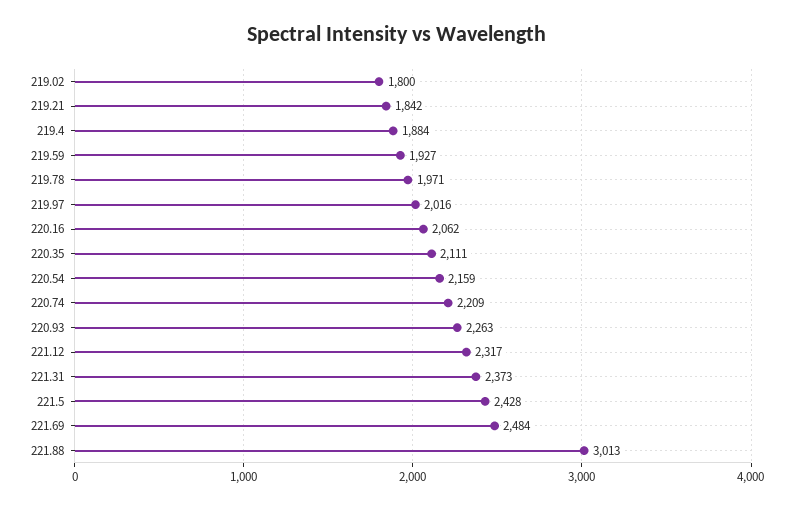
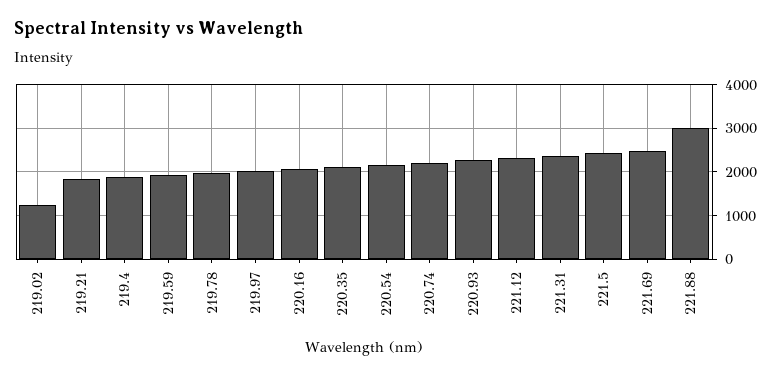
  {
-   "219.02": 1800,
+   "219.02": 1200,
    "219.21": 1842,
    "219.4": 1884,
    "219.59": 1927,
    "219.78": 1971,
    "219.97": 2016,
    "220.16": 2062,
    "220.35": 2111,
    "220.54": 2159,
    "220.74": 2209,
    "220.93": 2263,
    "221.12": 2317,
    "221.31": 2373,
    "221.5": 2428,
    "221.69": 2484,
    "221.88": 3013
  }

